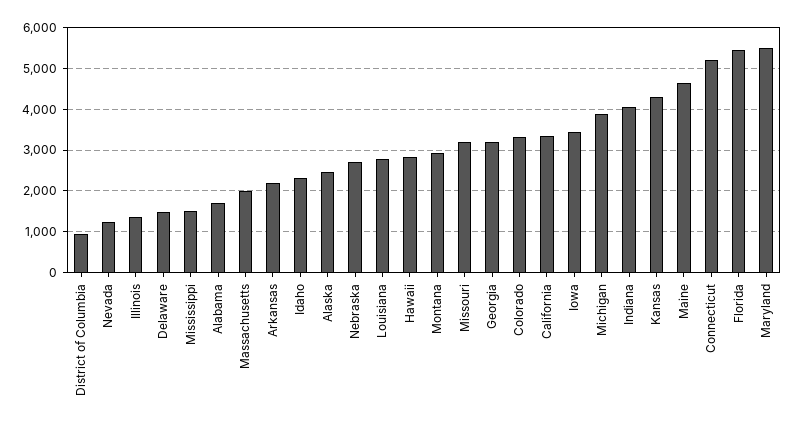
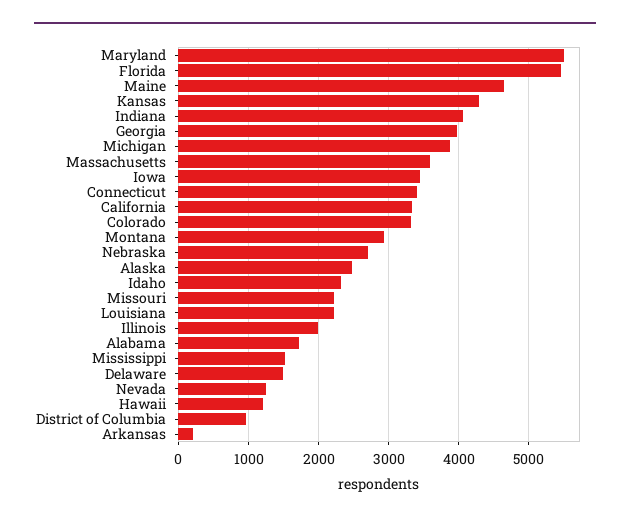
  {
    "District of Columbia": 1000,
    "Nevada": 1300,
-   "Illinois": 1400,
+   "Illinois": 2000,
    "Delaware": 1500,
    "Mississippi": 1500,
    "Alabama": 1700,
-   "Massachusetts": 2000,
+   "Massachusetts": 3600,
-   "Arkansas": 2200,
+   "Arkansas": 200,
    "Idaho": 2300,
    "Alaska": 2500,
    "Nebraska": 2700,
-   "Louisiana": 2800,
+   "Louisiana": 2200,
-   "Hawaii": 2800,
+   "Hawaii": 1200,
    "Montana": 2900,
-   "Missouri": 3200,
+   "Missouri": 2200,
-   "Georgia": 3200,
+   "Georgia": 4000,
    "Colorado": 3300,
    "California": 3300,
    "Iowa": 3400,
    "Michigan": 3900,
    "Indiana": 4100,
    "Kansas": 4300,
    "Maine": 4600,
-   "Connecticut": 5200,
+   "Connecticut": 3400,
    "Florida": 5500,
    "Maryland": 5500
  }

